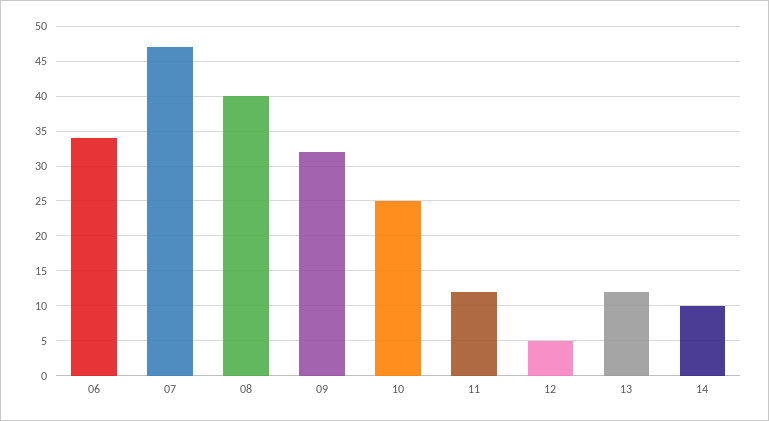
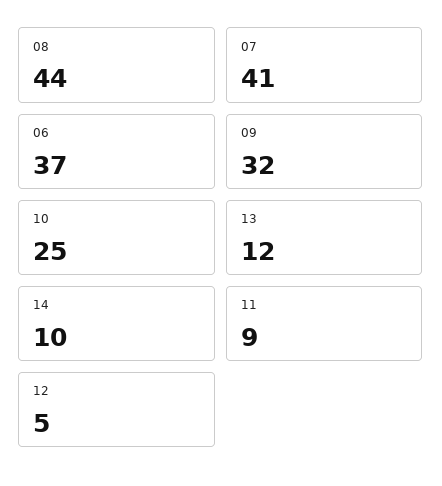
  {
-   "06": 34,
+   "06": 37,
-   "07": 47,
+   "07": 41,
-   "08": 40,
+   "08": 44,
    "09": 32,
    "10": 25,
-   "11": 12,
+   "11": 9,
    "12": 5,
    "13": 12,
    "14": 10
  }

